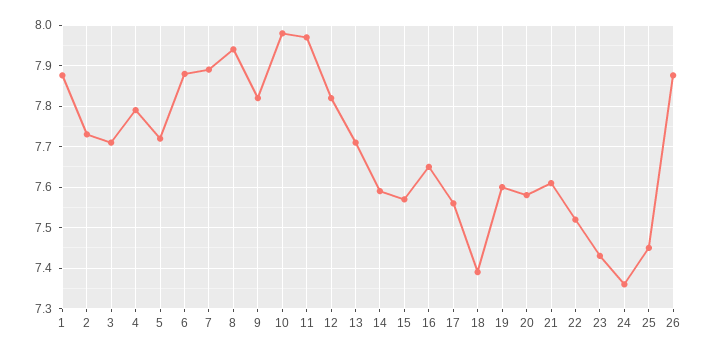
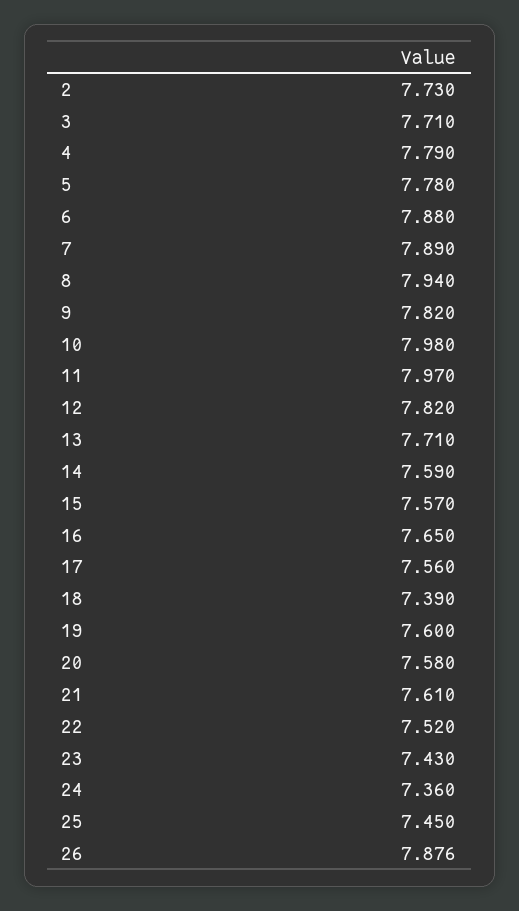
  {
-   "1": 7.88,
    "2": 7.73,
    "3": 7.71,
    "4": 7.79,
-   "5": 7.72,
+   "5": 7.78,
    "6": 7.88,
    "7": 7.89,
    "8": 7.94,
    "9": 7.82,
    "10": 7.98,
    "11": 7.97,
    "12": 7.82,
    "13": 7.71,
    "14": 7.59,
    "15": 7.57,
    "16": 7.65,
    "17": 7.56,
    "18": 7.39,
    "19": 7.6,
    "20": 7.58,
    "21": 7.61,
    "22": 7.52,
    "23": 7.43,
    "24": 7.36,
    "25": 7.45,
    "26": 7.876
  }

